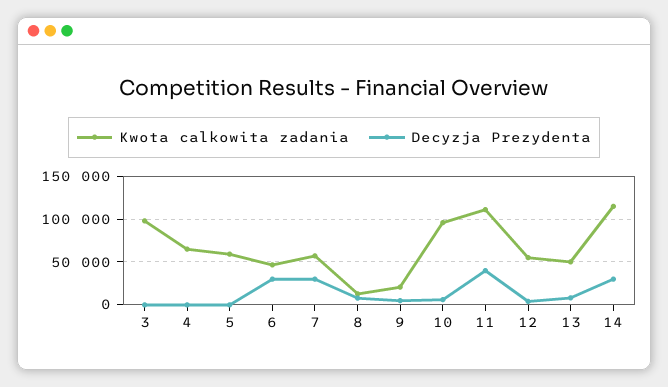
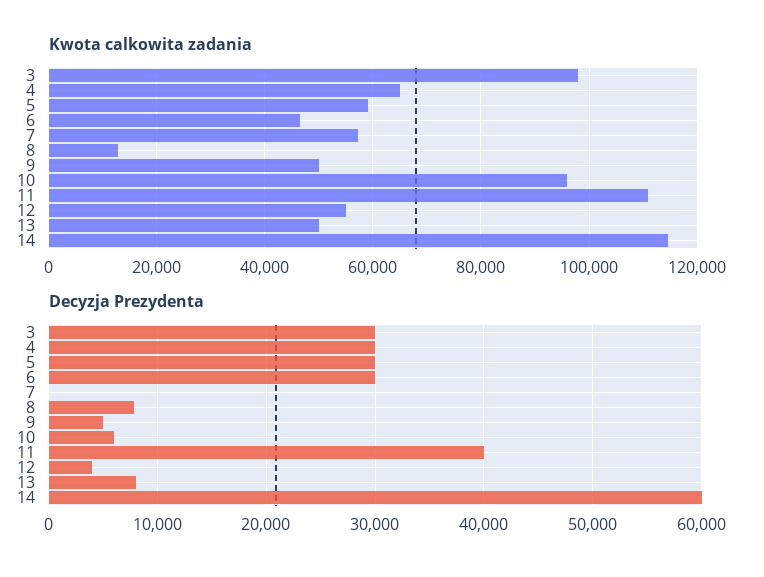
  {
    "Kwota calkowita zadania": {
      "3": 98000,
      "4": 66000,
      "5": 60000,
      "6": 46000,
      "7": 58000,
      "8": 12000,
-     "9": 20000,
+     "9": 50000,
      "10": 96000,
      "11": 112000,
      "12": 56000,
      "13": 50000,
      "14": 114000
    },
    "Decyzja Prezydenta": {
-     "3": 0,
+     "3": 30000,
-     "4": 0,
+     "4": 30000,
-     "5": 0,
+     "5": 30000,
      "6": 30000,
-     "7": 30000,
+     "7": 0,
      "8": 8000,
      "9": 5000,
      "10": 6000,
      "11": 40000,
      "12": 4000,
      "13": 8000,
-     "14": 30000
+     "14": 60000
    }
  }

